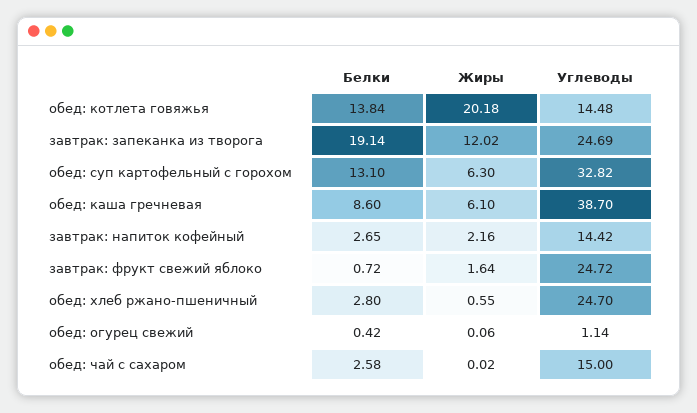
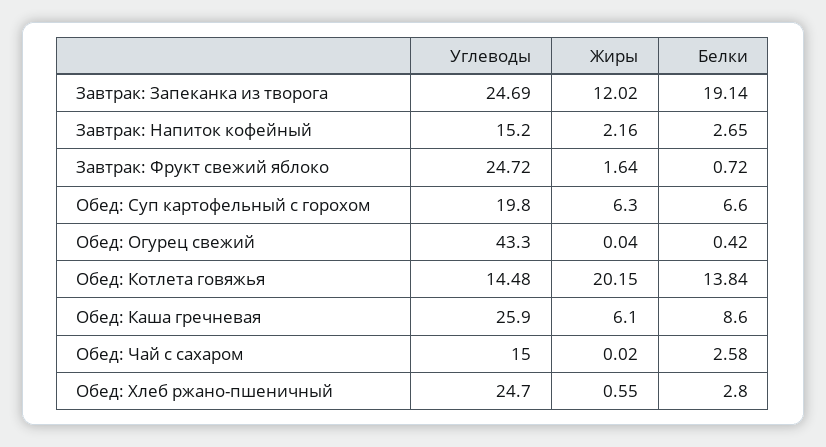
  {
    "Белки": {
      "обед: котлета говяжья": 13.84,
      "завтрак: запеканка из творога": 19.14,
-     "обед: суп картофельный с горохом": 13.1,
+     "обед: суп картофельный с горохом": 6.6,
      "обед: каша гречневая": 8.6,
      "завтрак: напиток кофейный": 2.65,
      "завтрак: фрукт свежий яблоко": 0.72,
      "обед: хлеб ржано-пшеничный": 2.8,
      "обед: огурец свежий": 0.42,
      "обед: чай с сахаром": 2.58
    },
    "Жиры": {
-     "обед: котлета говяжья": 20.18,
+     "обед: котлета говяжья": 20.15,
      "завтрак: запеканка из творога": 12.02,
      "обед: суп картофельный с горохом": 6.3,
      "обед: каша гречневая": 6.1,
      "завтрак: напиток кофейный": 2.16,
      "завтрак: фрукт свежий яблоко": 1.64,
      "обед: хлеб ржано-пшеничный": 0.55,
-     "обед: огурец свежий": 0.06,
+     "обед: огурец свежий": 0.04,
      "обед: чай с сахаром": 0.02
    },
    "Углеводы": {
      "обед: котлета говяжья": 14.48,
      "завтрак: запеканка из творога": 24.69,
-     "обед: суп картофельный с горохом": 32.82,
+     "обед: суп картофельный с горохом": 19.8,
-     "обед: каша гречневая": 38.7,
+     "обед: каша гречневая": 25.9,
-     "завтрак: напиток кофейный": 14.42,
+     "завтрак: напиток кофейный": 15.2,
      "завтрак: фрукт свежий яблоко": 24.72,
      "обед: хлеб ржано-пшеничный": 24.7,
-     "обед: огурец свежий": 1.14,
+     "обед: огурец свежий": 43.3,
      "обед: чай с сахаром": 15
    }
  }

